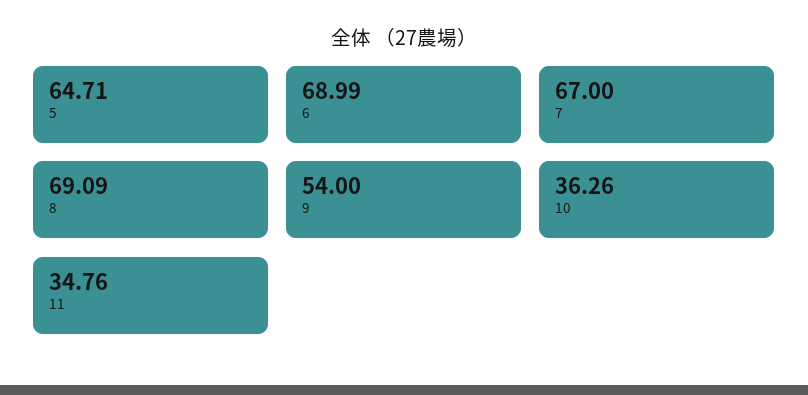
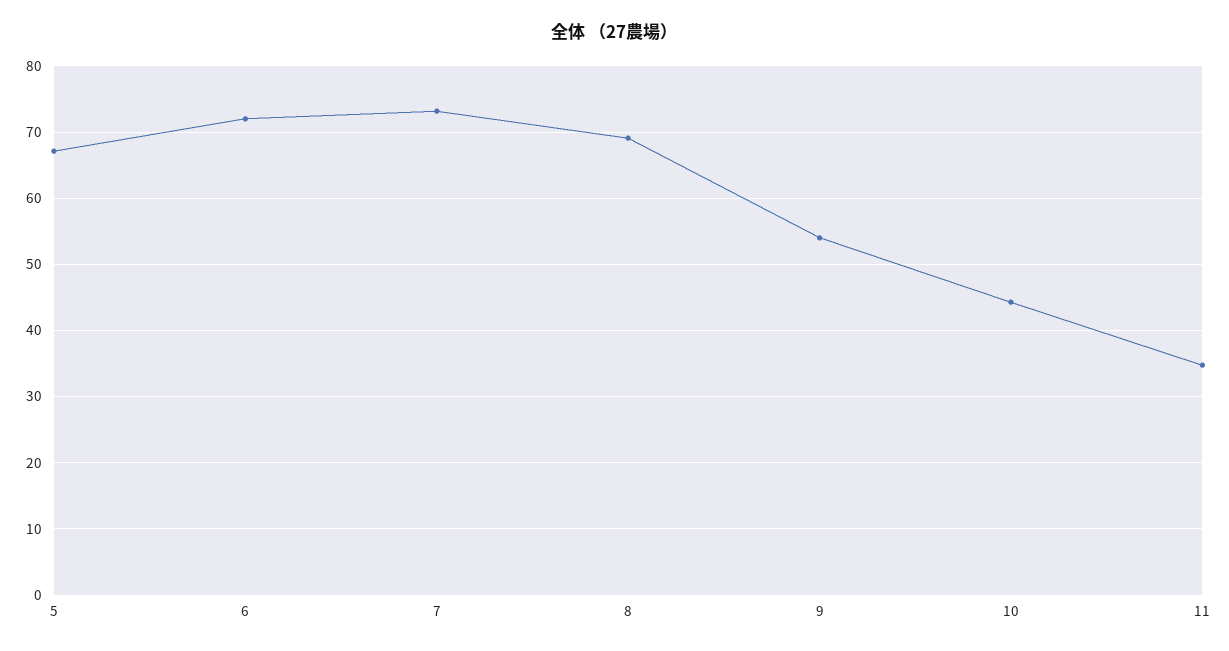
  {
-   "5": 64.71,
+   "5": 67,
-   "6": 68.99,
+   "6": 72,
-   "7": 67,
+   "7": 73,
    "8": 69.09,
    "9": 54,
-   "10": 36.26,
+   "10": 44,
    "11": 34.76
  }

